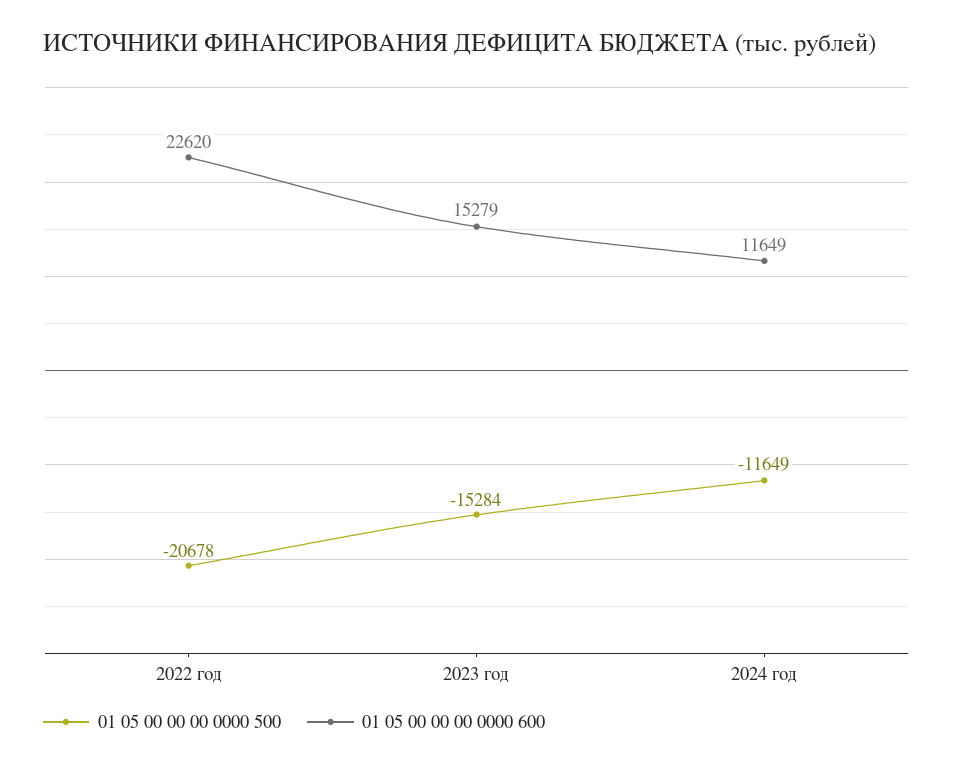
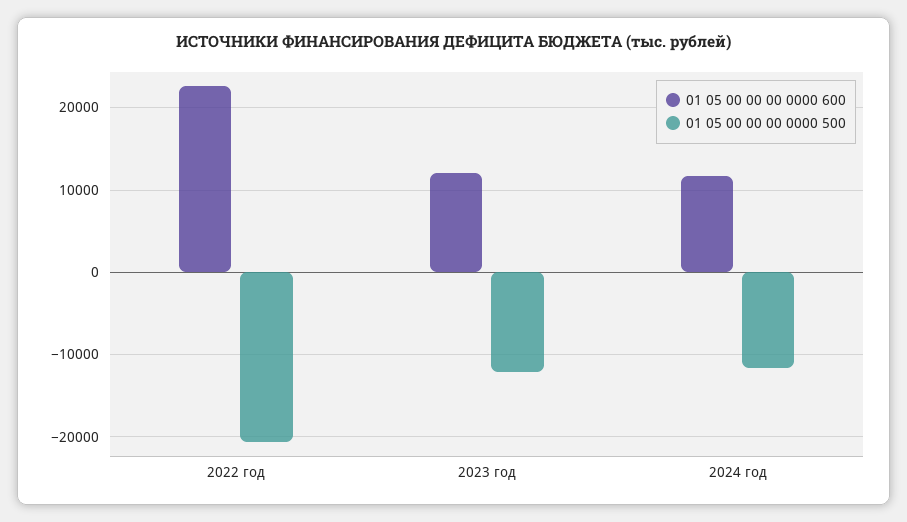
  {
    "01 05 00 00 00 0000 500": {
      "2022 год": -20678,
-     "2023 год": -15284,
+     "2023 год": -12000,
      "2024 год": -11649
    },
    "01 05 00 00 00 0000 600": {
      "2022 год": 22620,
-     "2023 год": 15279,
+     "2023 год": 12000,
      "2024 год": 11649
    }
  }

